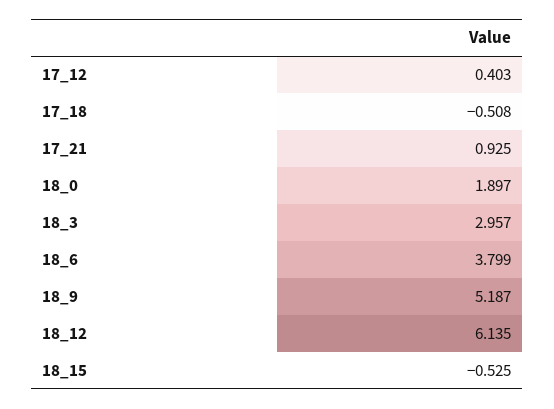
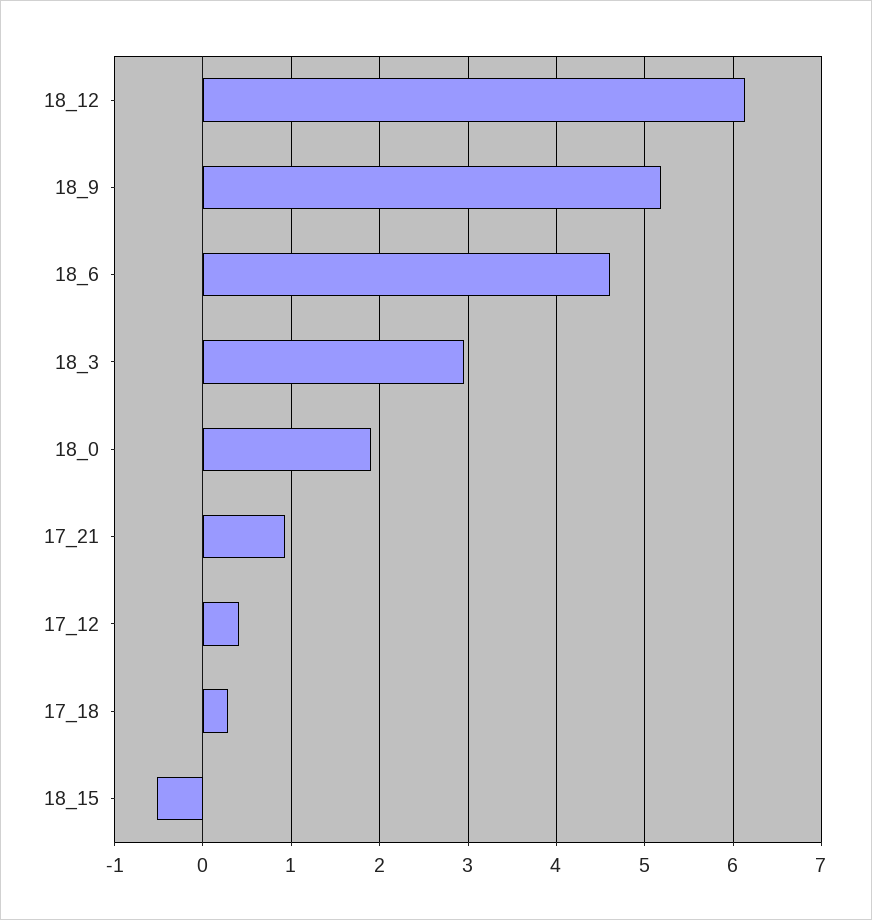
  {
    "17_12": 0.403,
-   "17_18": -0.508,
+   "17_18": 0.3,
    "17_21": 0.925,
    "18_0": 1.897,
    "18_3": 2.957,
-   "18_6": 3.799,
+   "18_6": 4.6,
    "18_9": 5.187,
    "18_12": 6.135,
    "18_15": -0.525
  }

